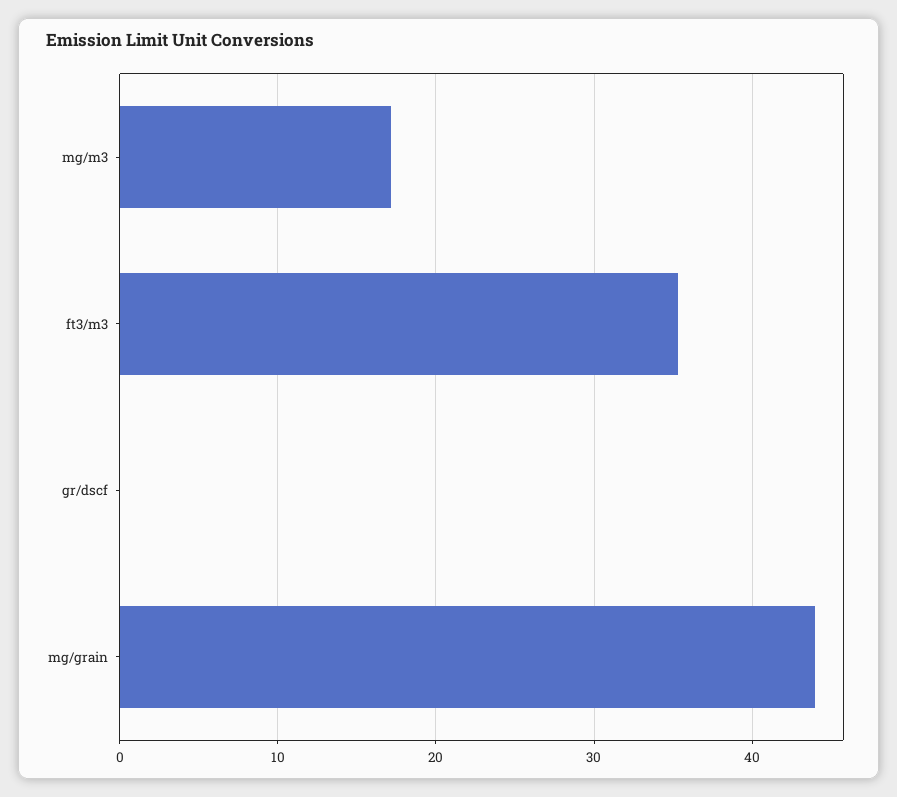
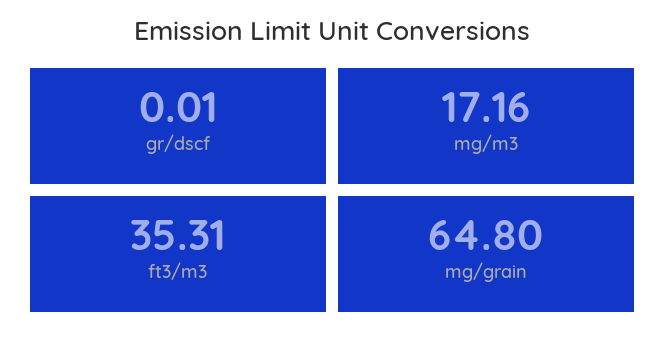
  {
    "mg/m3": 17.16,
    "ft3/m3": 35.31,
    "gr/dscf": 0.01,
-   "mg/grain": 44
+   "mg/grain": 64.8
  }

